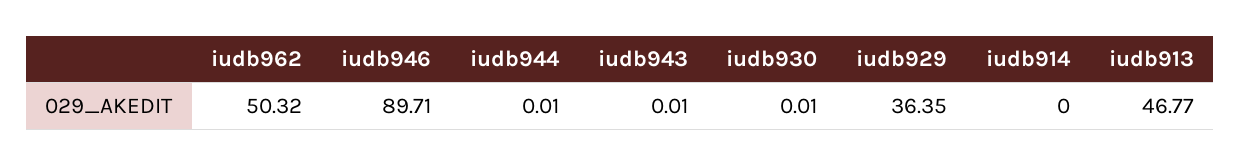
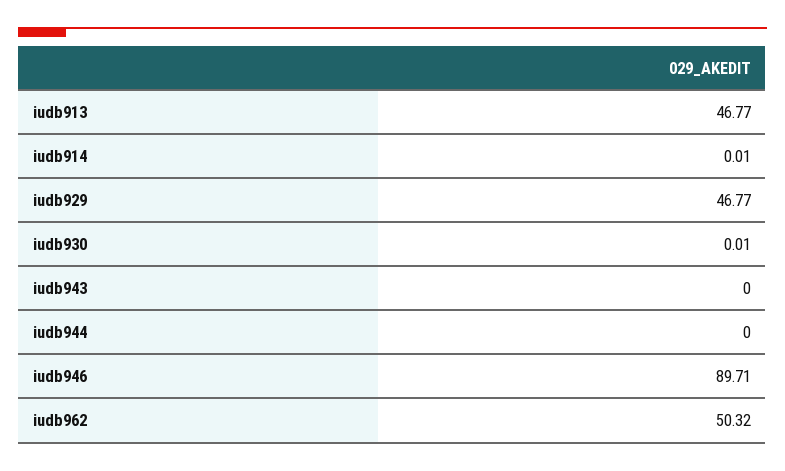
  {
    "iudb962": 50.32,
    "iudb946": 89.71,
-   "iudb944": 0.01,
+   "iudb944": 0,
-   "iudb943": 0.01,
+   "iudb943": 0,
    "iudb930": 0.01,
-   "iudb929": 36.35,
+   "iudb929": 46.77,
-   "iudb914": 0,
+   "iudb914": 0.01,
    "iudb913": 46.77
  }

